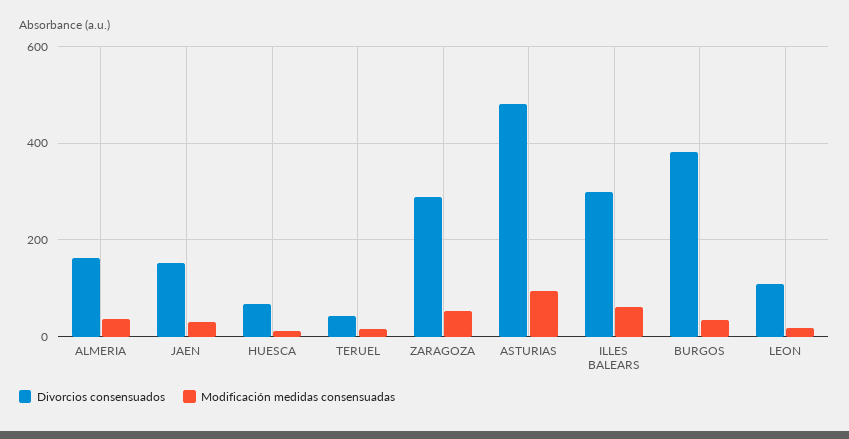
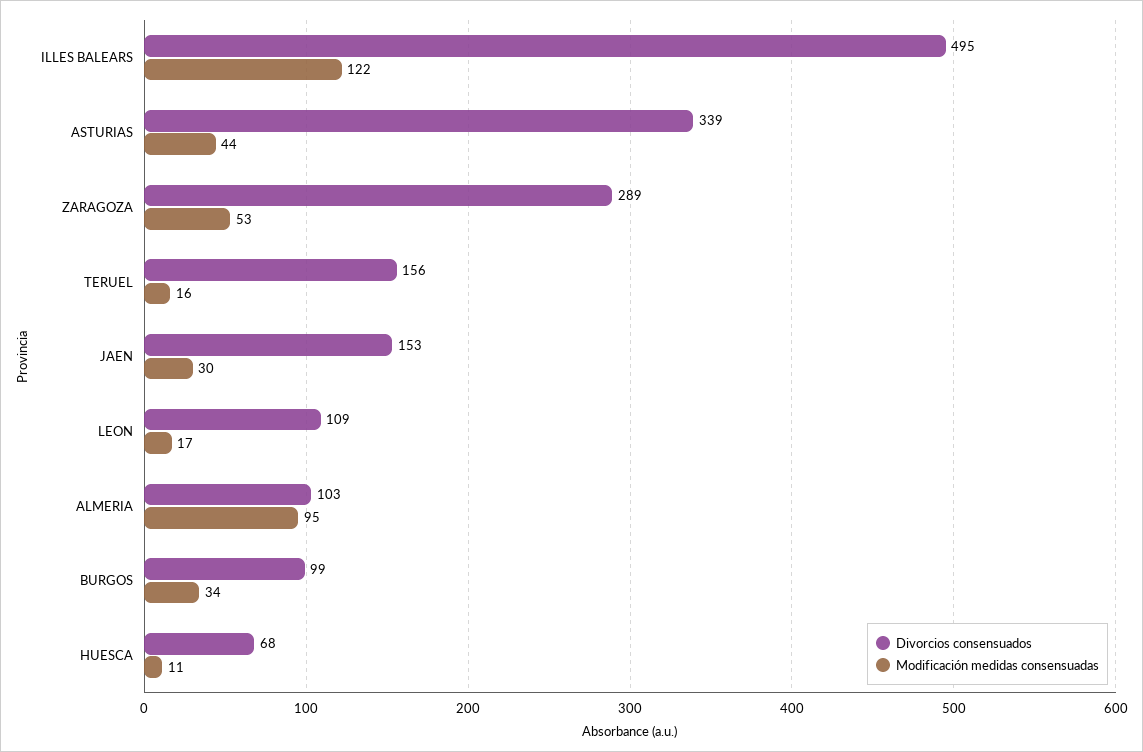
  {
    "Divorcios consensuados": {
-     "ALMERIA": 160,
+     "ALMERIA": 103,
      "JAEN": 153,
      "HUESCA": 68,
-     "TERUEL": 40,
+     "TERUEL": 156,
      "ZARAGOZA": 289,
-     "ASTURIAS": 480,
+     "ASTURIAS": 339,
-     "ILLES BALEARS": 300,
+     "ILLES BALEARS": 495,
-     "BURGOS": 380,
+     "BURGOS": 99,
      "LEON": 109
    },
    "Modificación medidas consensuadas": {
-     "ALMERIA": 40,
+     "ALMERIA": 95,
      "JAEN": 30,
      "HUESCA": 11,
      "TERUEL": 16,
      "ZARAGOZA": 53,
-     "ASTURIAS": 100,
+     "ASTURIAS": 44,
-     "ILLES BALEARS": 60,
+     "ILLES BALEARS": 122,
      "BURGOS": 34,
      "LEON": 17
    }
  }

